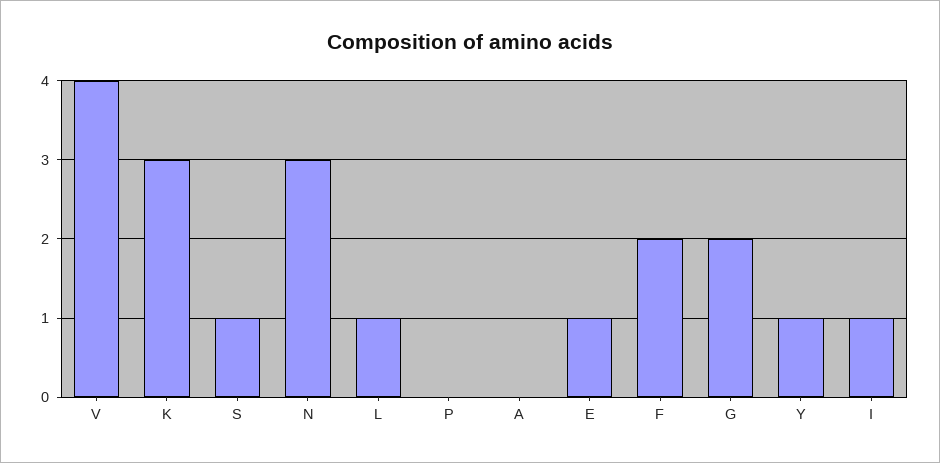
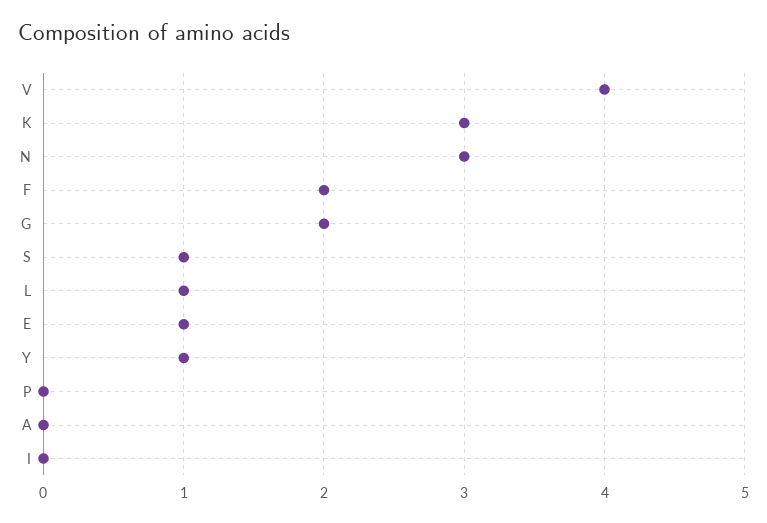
  {
    "V": 4,
    "K": 3,
    "S": 1,
    "N": 3,
    "L": 1,
    "P": 0,
    "A": 0,
    "E": 1,
    "F": 2,
    "G": 2,
    "Y": 1,
-   "I": 1
+   "I": 0
  }

